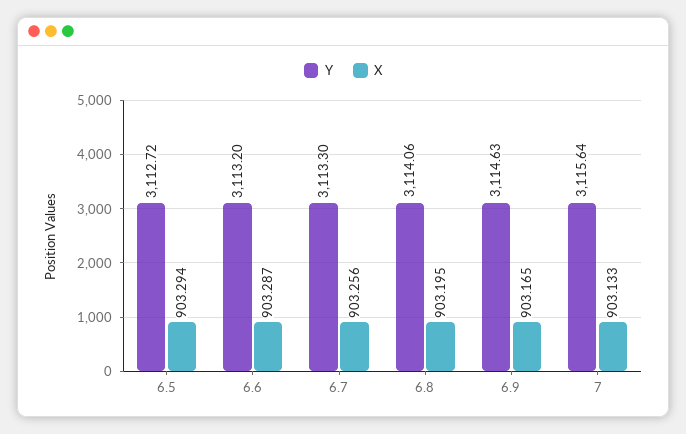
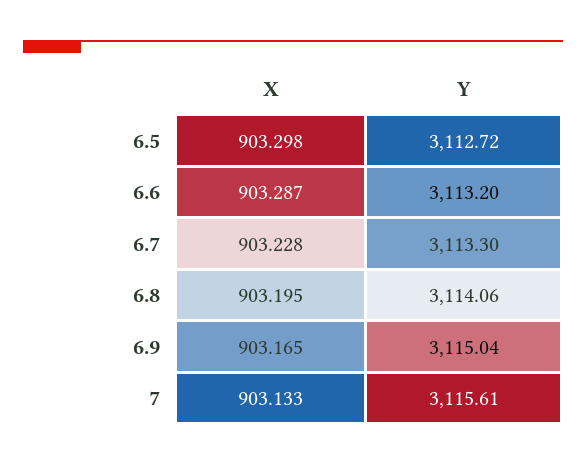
  {
    "Y": {
      "6.5": 3112.72,
      "6.6": 3113.2,
      "6.7": 3113.3,
      "6.8": 3114.06,
-     "6.9": 3114.63,
+     "6.9": 3115.04,
-     "7": 3115.64
+     "7": 3115.61
    },
    "X": {
-     "6.5": 903.294,
+     "6.5": 903.298,
      "6.6": 903.287,
-     "6.7": 903.256,
+     "6.7": 903.228,
      "6.8": 903.195,
      "6.9": 903.165,
      "7": 903.133
    }
  }

